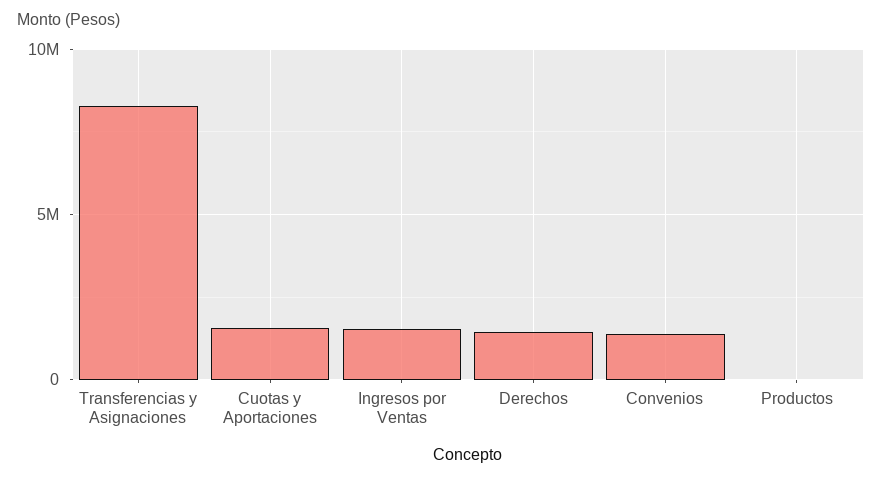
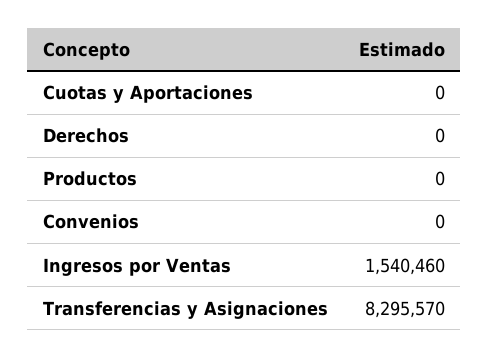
  {
    "Transferencias y Asignaciones": 8295570,
-   "Cuotas y Aportaciones": 1500000,
+   "Cuotas y Aportaciones": 0,
    "Ingresos por Ventas": 1540460,
-   "Derechos": 1500000,
+   "Derechos": 0,
-   "Convenios": 1500000,
+   "Convenios": 0,
    "Productos": 0
  }

